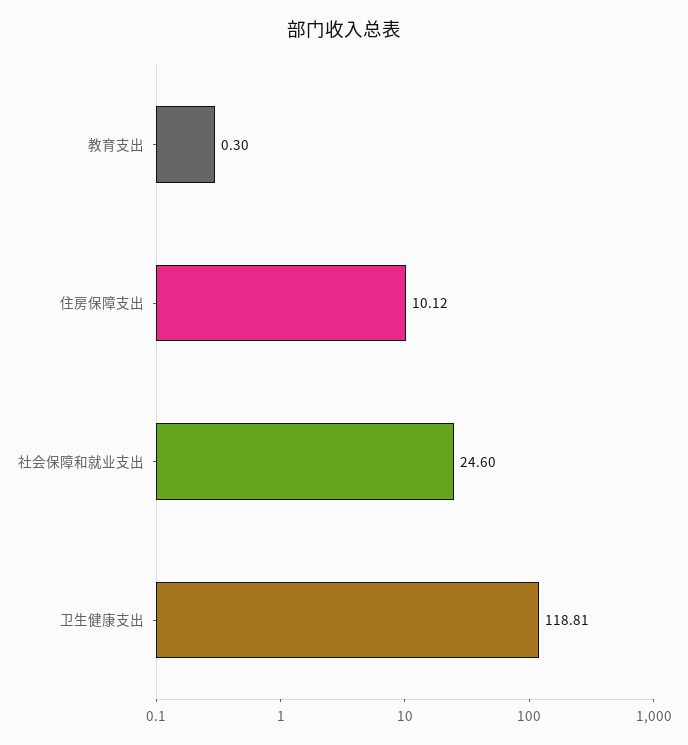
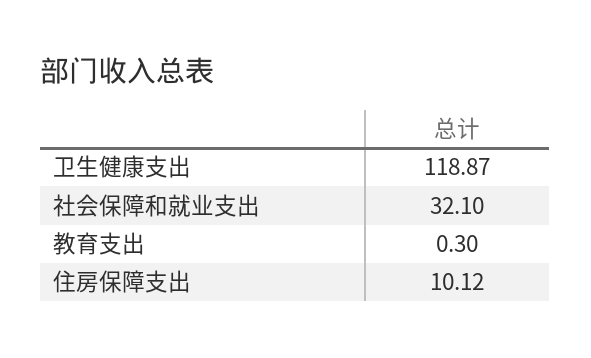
  {
    "教育支出": 0.3,
    "住房保障支出": 10.12,
-   "社会保障和就业支出": 24.6,
+   "社会保障和就业支出": 32.1,
-   "卫生健康支出": 118.81
+   "卫生健康支出": 118.87
  }

